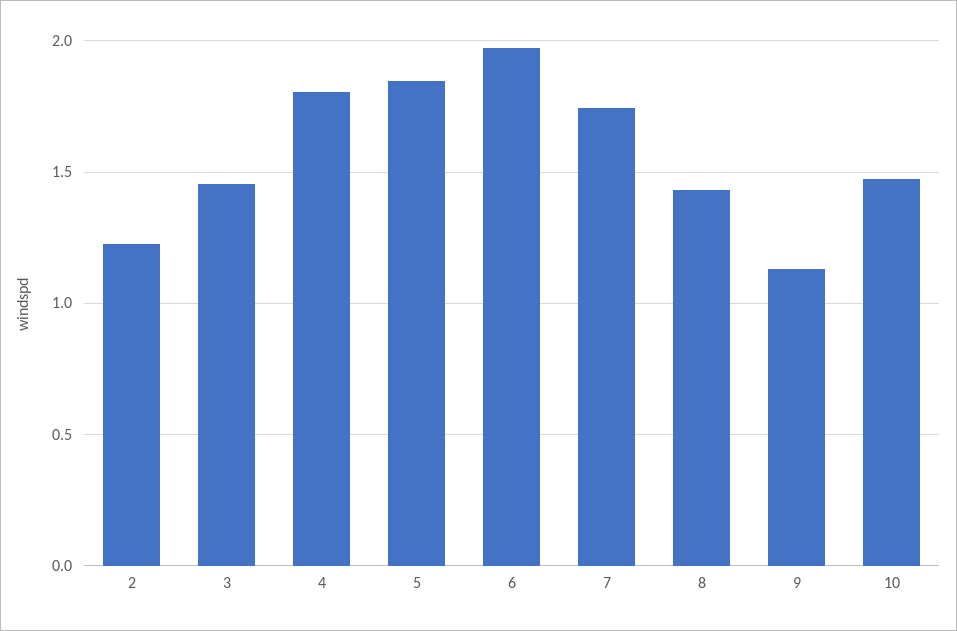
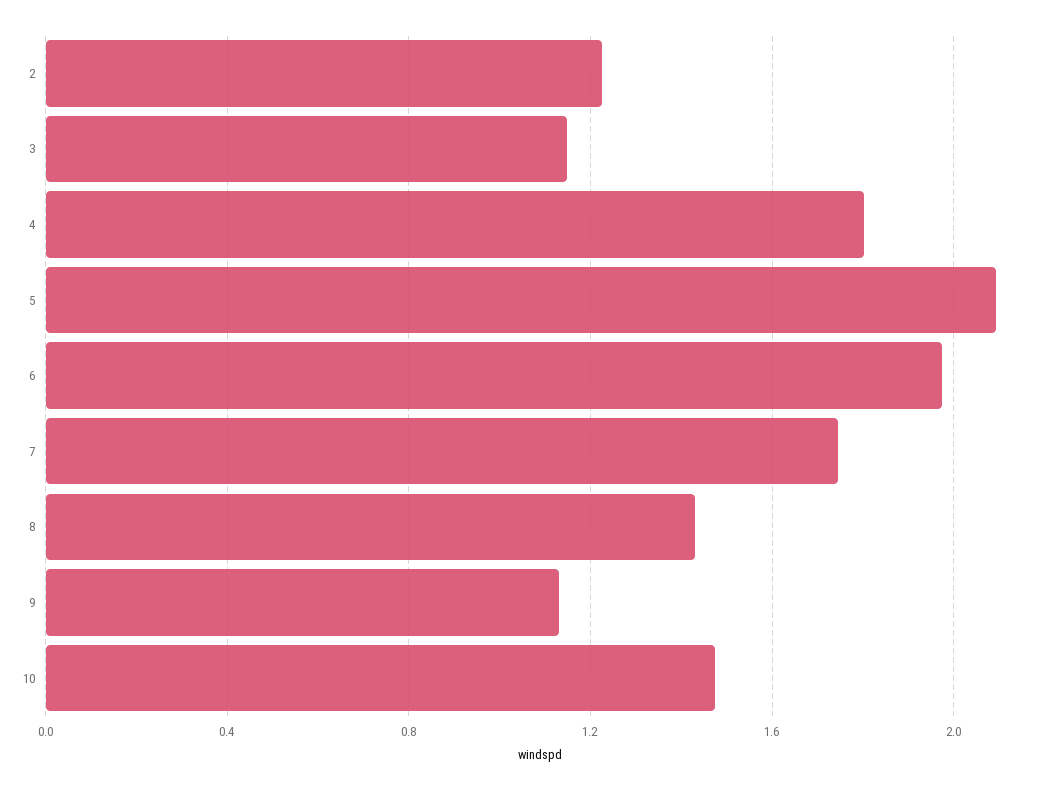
  {
    "2": 1.25,
-   "3": 1.45,
+   "3": 1.15,
    "4": 1.8,
-   "5": 1.85,
+   "5": 2.1,
    "6": 1.95,
    "7": 1.75,
    "8": 1.45,
    "9": 1.15,
    "10": 1.5
  }

